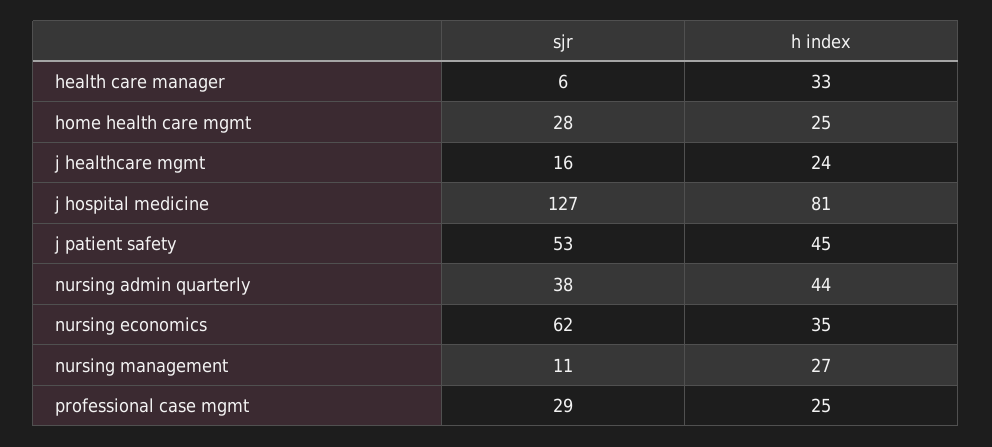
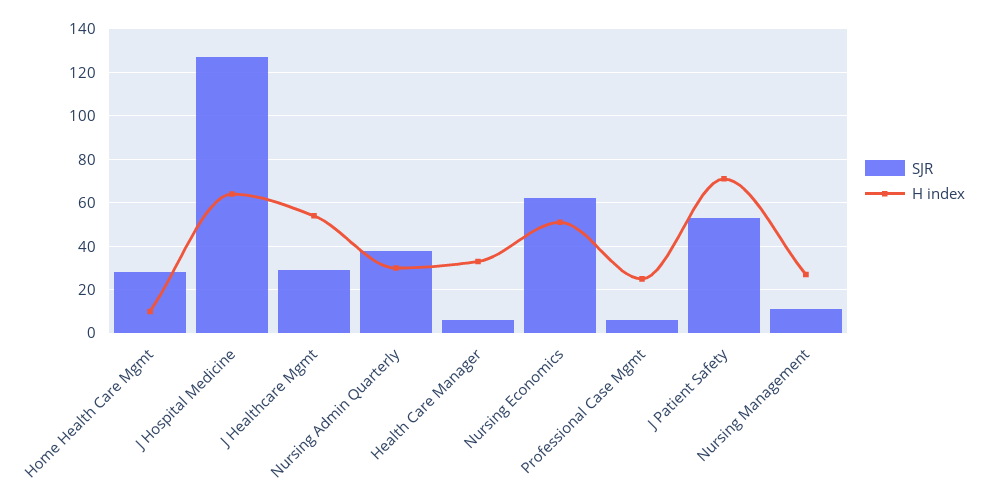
  {
    "sjr": {
      "health care manager": 6,
      "home health care mgmt": 28,
-     "j healthcare mgmt": 16,
+     "j healthcare mgmt": 30,
      "j hospital medicine": 127,
      "j patient safety": 53,
      "nursing admin quarterly": 38,
      "nursing economics": 62,
      "nursing management": 11,
-     "professional case mgmt": 29
+     "professional case mgmt": 5
    },
    "h index": {
      "health care manager": 33,
-     "home health care mgmt": 25,
+     "home health care mgmt": 10,
-     "j healthcare mgmt": 24,
+     "j healthcare mgmt": 55,
-     "j hospital medicine": 81,
+     "j hospital medicine": 65,
-     "j patient safety": 45,
+     "j patient safety": 70,
-     "nursing admin quarterly": 44,
+     "nursing admin quarterly": 30,
-     "nursing economics": 35,
+     "nursing economics": 50,
      "nursing management": 27,
      "professional case mgmt": 25
    }
  }

